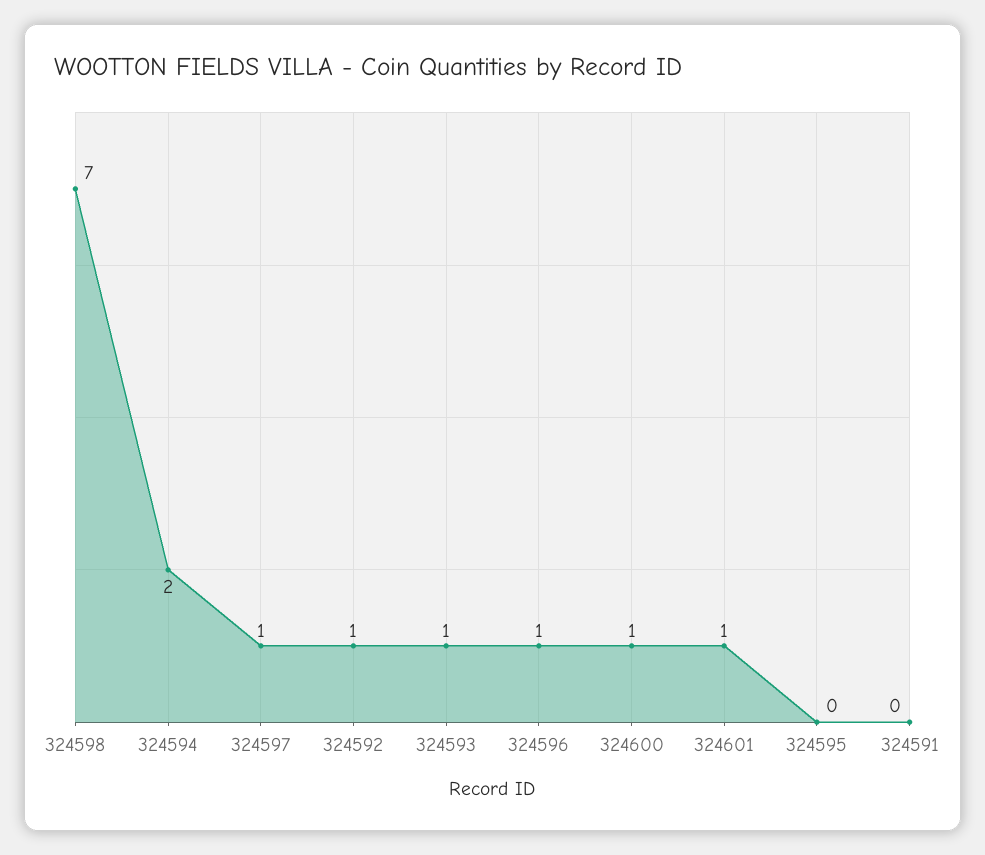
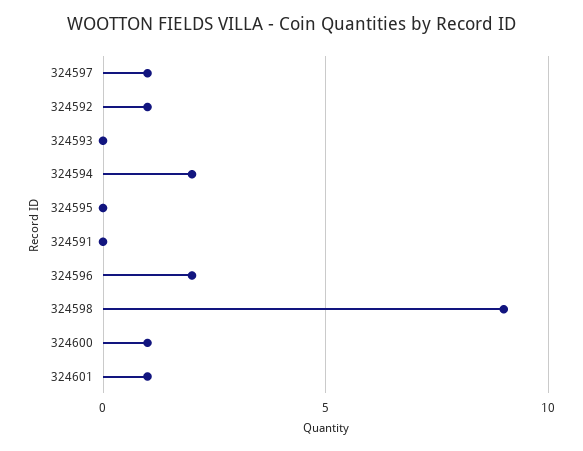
  {
-   "324598": 7,
+   "324598": 9,
    "324594": 2,
    "324597": 1,
    "324592": 1,
-   "324593": 1,
+   "324593": 0,
-   "324596": 1,
+   "324596": 2,
    "324600": 1,
    "324601": 1,
    "324595": 0,
    "324591": 0
  }

